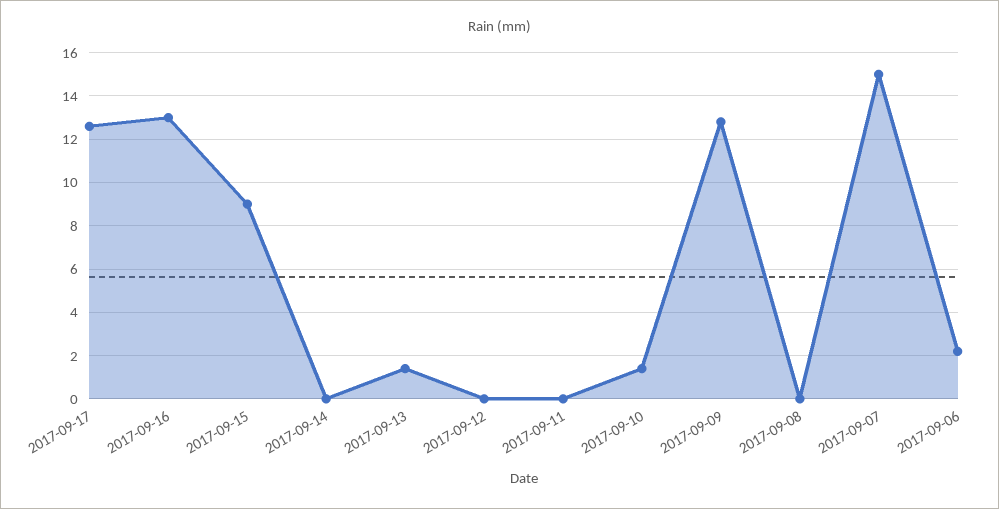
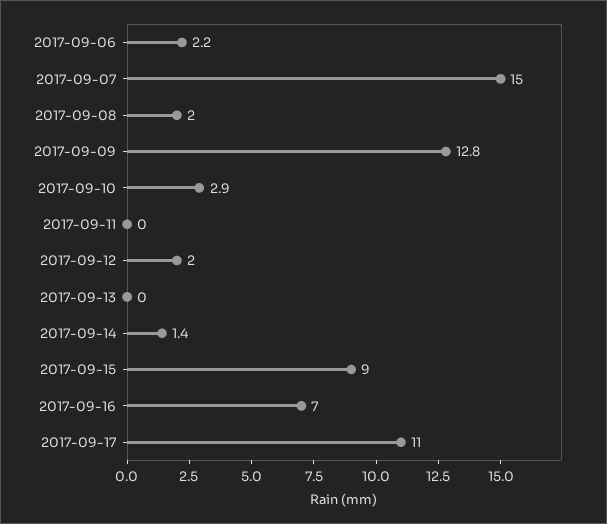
  {
-   "2017-09-17": 12.5,
+   "2017-09-17": 11,
-   "2017-09-16": 13,
+   "2017-09-16": 7,
    "2017-09-15": 9,
-   "2017-09-14": 0,
+   "2017-09-14": 1.4,
-   "2017-09-13": 1.5,
+   "2017-09-13": 0,
-   "2017-09-12": 0,
+   "2017-09-12": 2,
    "2017-09-11": 0,
-   "2017-09-10": 1.5,
+   "2017-09-10": 2.9,
    "2017-09-09": 12.8,
-   "2017-09-08": 0,
+   "2017-09-08": 2,
    "2017-09-07": 15,
    "2017-09-06": 2.2
  }

